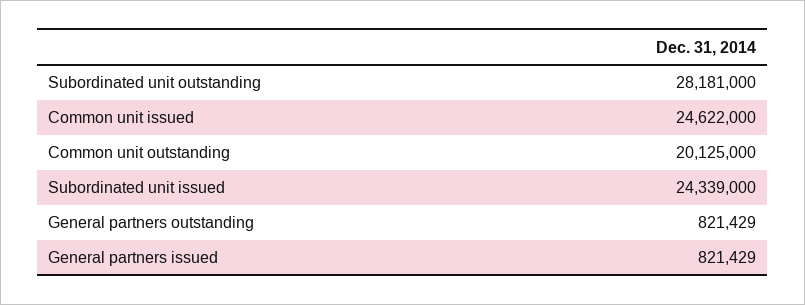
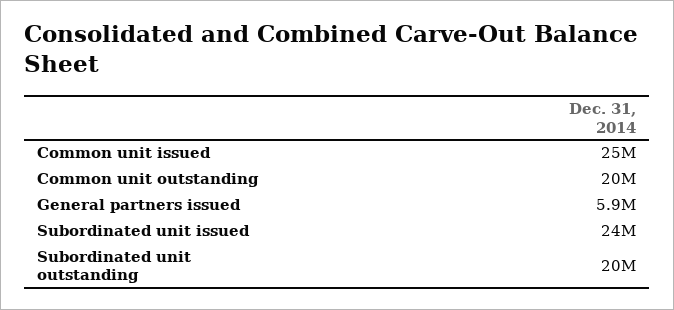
  {
-   "Subordinated unit outstanding": 28181000,
+   "Subordinated unit outstanding": 20000000,
    "Common unit issued": 24622000,
    "Common unit outstanding": 20125000,
    "Subordinated unit issued": 24339000,
-   "General partners outstanding": 821429,
-   "General partners issued": 821429
+   "General partners issued": 5900000
  }

